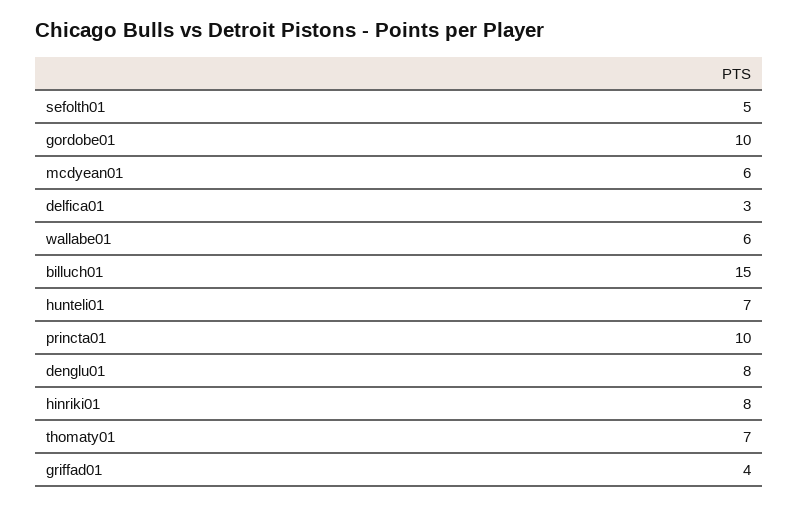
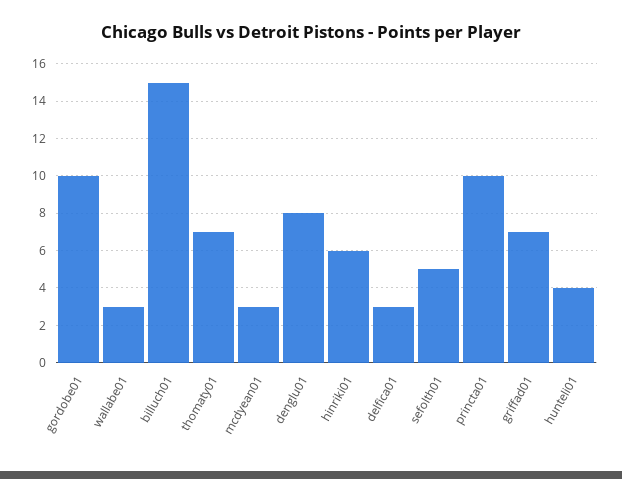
  {
    "sefolth01": 5,
    "gordobe01": 10,
-   "mcdyean01": 6,
+   "mcdyean01": 3,
    "delfica01": 3,
-   "wallabe01": 6,
+   "wallabe01": 3,
    "billuch01": 15,
-   "hunteli01": 7,
+   "hunteli01": 4,
    "princta01": 10,
    "denglu01": 8,
-   "hinriki01": 8,
+   "hinriki01": 6,
    "thomaty01": 7,
-   "griffad01": 4
+   "griffad01": 7
  }

